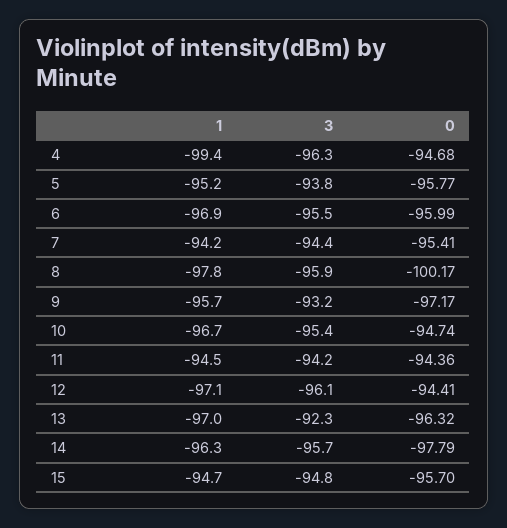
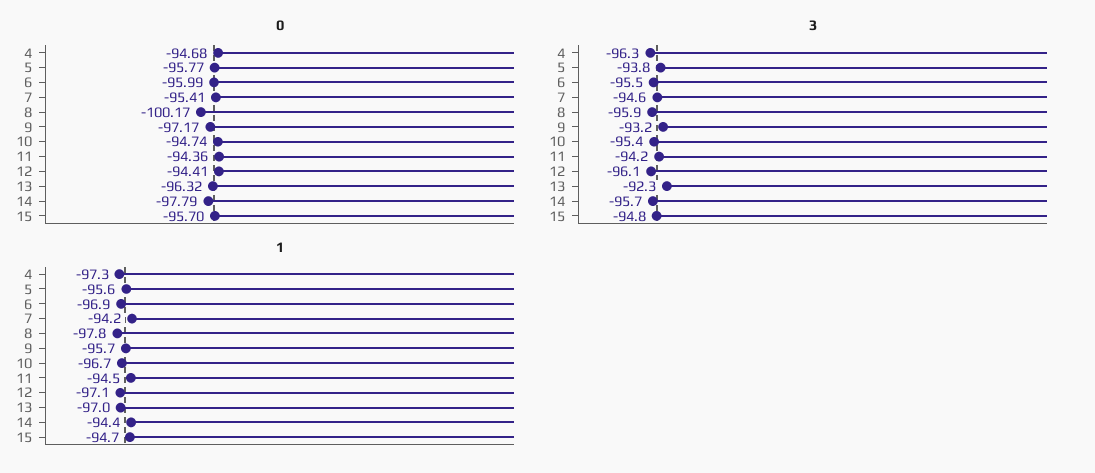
  {
    "1": {
-     "4": -99.4,
+     "4": -97.3,
-     "5": -95.2,
+     "5": -95.6,
      "6": -96.9,
      "7": -94.2,
      "8": -97.8,
      "9": -95.7,
      "10": -96.7,
      "11": -94.5,
      "12": -97.1,
      "13": -97,
-     "14": -96.3,
+     "14": -94.4,
      "15": -94.7
    },
    "3": {
      "4": -96.3,
      "5": -93.8,
      "6": -95.5,
-     "7": -94.4,
+     "7": -94.6,
      "8": -95.9,
      "9": -93.2,
      "10": -95.4,
      "11": -94.2,
      "12": -96.1,
      "13": -92.3,
      "14": -95.7,
      "15": -94.8
    },
    "0": {
      "4": -94.68,
      "5": -95.77,
      "6": -95.99,
      "7": -95.41,
      "8": -100.17,
      "9": -97.17,
      "10": -94.74,
      "11": -94.36,
      "12": -94.41,
      "13": -96.32,
      "14": -97.79,
      "15": -95.7
    }
  }

